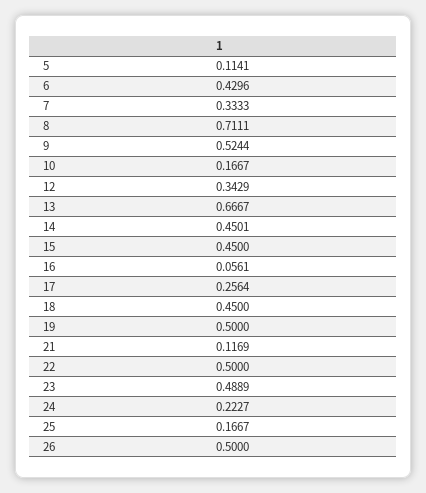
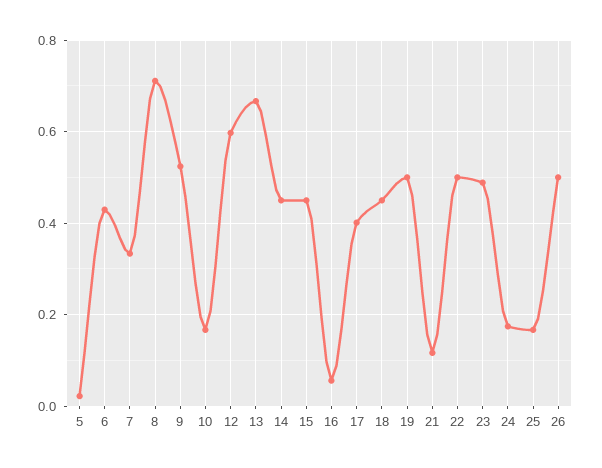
  {
-   "5": 0.1141,
+   "5": 0.02,
    "6": 0.4296,
    "7": 0.3333,
    "8": 0.7111,
    "9": 0.5244,
    "10": 0.1667,
-   "12": 0.3429,
+   "12": 0.6,
    "13": 0.6667,
    "14": 0.4501,
    "15": 0.45,
    "16": 0.0561,
-   "17": 0.2564,
+   "17": 0.4,
    "18": 0.45,
    "19": 0.5,
    "21": 0.1169,
    "22": 0.5,
    "23": 0.4889,
-   "24": 0.2227,
+   "24": 0.18,
    "25": 0.1667,
    "26": 0.5
  }

